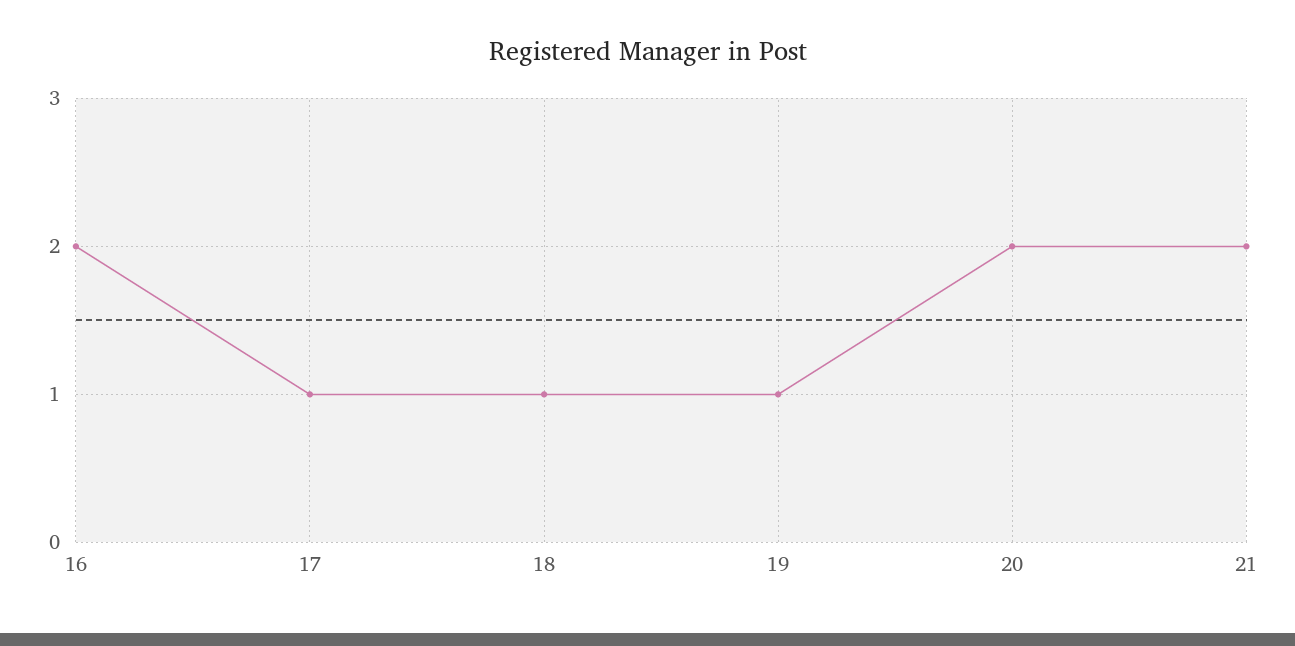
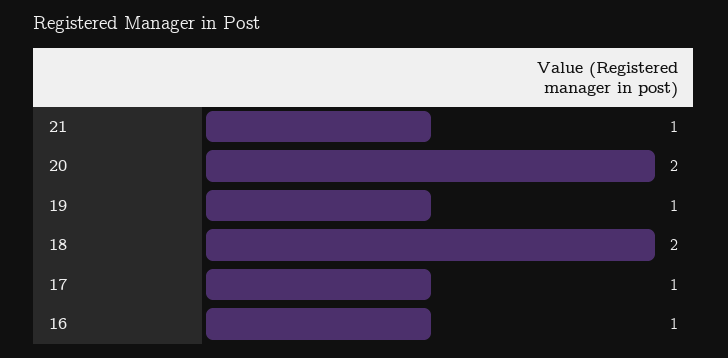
  {
-   "16": 2,
+   "16": 1,
    "17": 1,
-   "18": 1,
+   "18": 2,
    "19": 1,
    "20": 2,
-   "21": 2
+   "21": 1
  }

